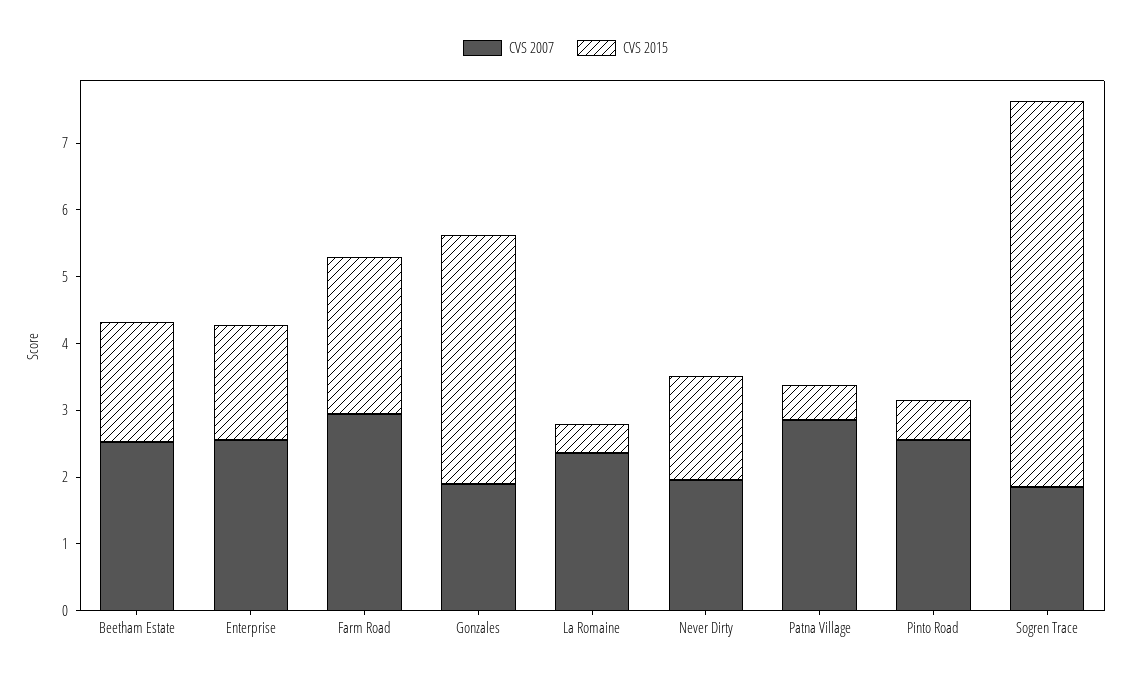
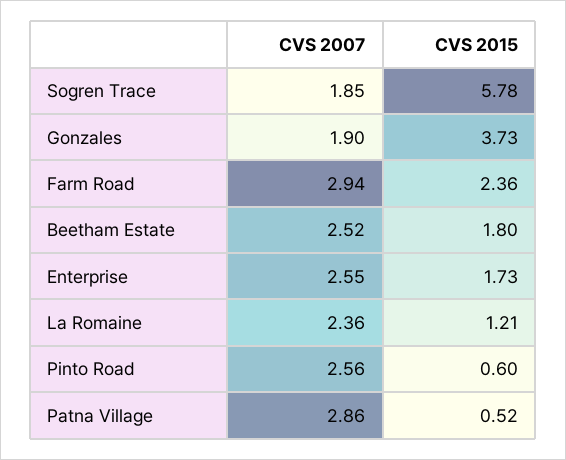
  {
    "CVS 2007": {
      "Beetham Estate": 2.52,
      "Enterprise": 2.55,
      "Farm Road": 2.94,
      "Gonzales": 1.9,
      "La Romaine": 2.36,
-     "Never Dirty": 2,
      "Patna Village": 2.86,
      "Pinto Road": 2.56,
      "Sogren Trace": 1.85
    },
    "CVS 2015": {
      "Beetham Estate": 1.8,
      "Enterprise": 1.73,
      "Farm Road": 2.36,
      "Gonzales": 3.73,
-     "La Romaine": 0.4,
+     "La Romaine": 1.21,
-     "Never Dirty": 1.6,
      "Patna Village": 0.52,
      "Pinto Road": 0.6,
      "Sogren Trace": 5.78
    }
  }

